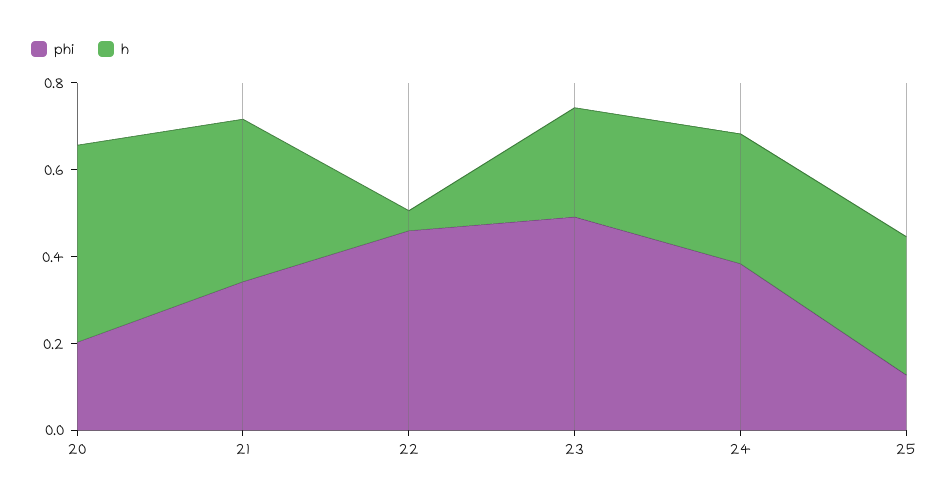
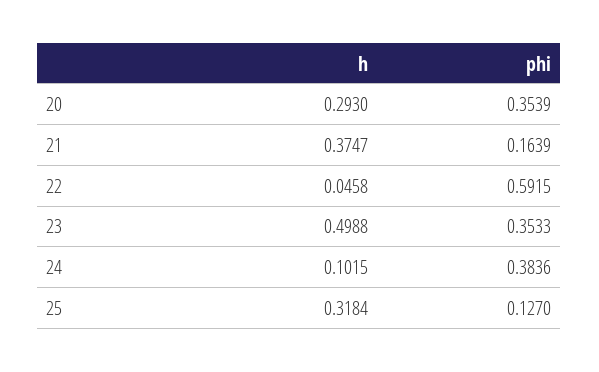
  {
    "phi": {
-     "20": 0.2,
+     "20": 0.3539,
-     "21": 0.35,
+     "21": 0.1639,
-     "22": 0.45,
+     "22": 0.5915,
-     "23": 0.5,
+     "23": 0.3533,
      "24": 0.3836,
      "25": 0.127
    },
    "h": {
-     "20": 0.45,
+     "20": 0.293,
      "21": 0.3747,
      "22": 0.0458,
-     "23": 0.25,
+     "23": 0.4988,
-     "24": 0.3,
+     "24": 0.1015,
      "25": 0.3184
    }
  }

